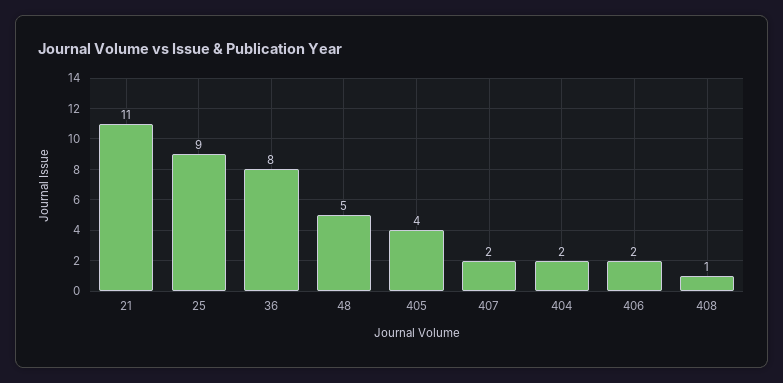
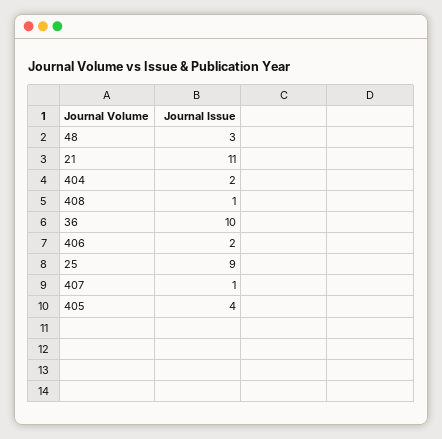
  {
    "21": 11,
    "25": 9,
-   "36": 8,
+   "36": 10,
-   "48": 5,
+   "48": 3,
    "405": 4,
-   "407": 2,
+   "407": 1,
    "404": 2,
    "406": 2,
    "408": 1
  }

